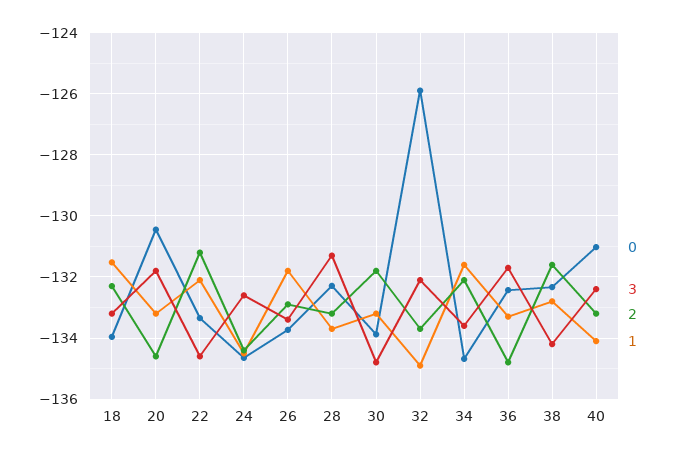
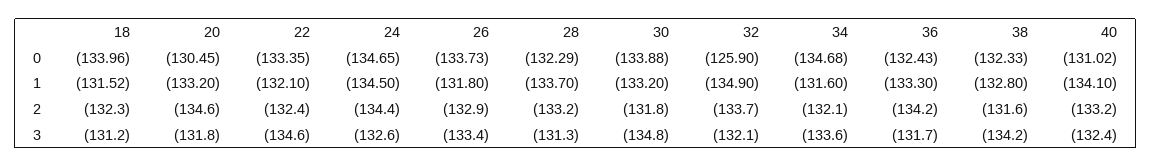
  {
    "0": {
      "18": -133.96,
      "20": -130.45,
      "22": -133.35,
      "24": -134.65,
      "26": -133.73,
      "28": -132.29,
      "30": -133.88,
      "32": -125.9,
      "34": -134.68,
      "36": -132.43,
      "38": -132.33,
      "40": -131.02
    },
    "3": {
-     "18": -133.2,
+     "18": -131.2,
      "20": -131.8,
      "22": -134.6,
      "24": -132.6,
      "26": -133.4,
      "28": -131.3,
      "30": -134.8,
      "32": -132.1,
      "34": -133.6,
      "36": -131.7,
      "38": -134.2,
      "40": -132.4
    },
    "2": {
      "18": -132.3,
      "20": -134.6,
-     "22": -131.2,
+     "22": -132.4,
      "24": -134.4,
      "26": -132.9,
      "28": -133.2,
      "30": -131.8,
      "32": -133.7,
      "34": -132.1,
-     "36": -134.8,
+     "36": -134.2,
      "38": -131.6,
      "40": -133.2
    },
    "1": {
      "18": -131.52,
      "20": -133.2,
      "22": -132.1,
      "24": -134.5,
      "26": -131.8,
      "28": -133.7,
      "30": -133.2,
      "32": -134.9,
      "34": -131.6,
      "36": -133.3,
      "38": -132.8,
      "40": -134.1
    }
  }

